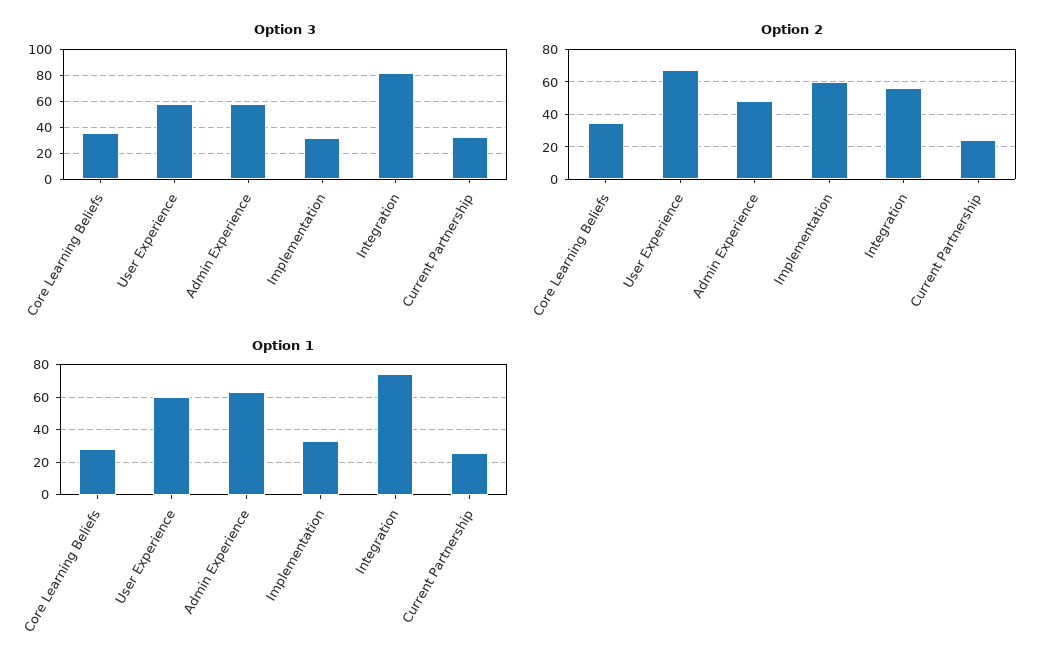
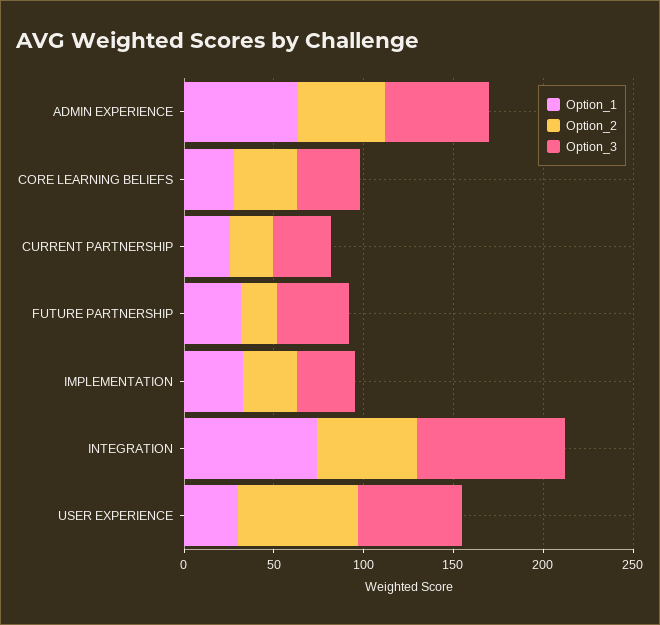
  {
    "Option 3": {
      "Core Learning Beliefs": 35,
      "User Experience": 60,
      "Admin Experience": 60,
      "Implementation": 30,
      "Integration": 80,
-     "Current Partnership": 35
+     "Current Partnership": 35,
+     "FUTURE PARTNERSHIP": 40
    },
    "Option 2": {
      "Core Learning Beliefs": 35,
      "User Experience": 65,
      "Admin Experience": 50,
-     "Implementation": 60,
+     "Implementation": 30,
      "Integration": 55,
-     "Current Partnership": 25
+     "Current Partnership": 25,
+     "FUTURE PARTNERSHIP": 20
    },
    "Option 1": {
      "Core Learning Beliefs": 30,
-     "User Experience": 60,
+     "User Experience": 30,
      "Admin Experience": 65,
      "Implementation": 35,
      "Integration": 75,
-     "Current Partnership": 25
+     "Current Partnership": 25,
+     "FUTURE PARTNERSHIP": 30
    }
  }

